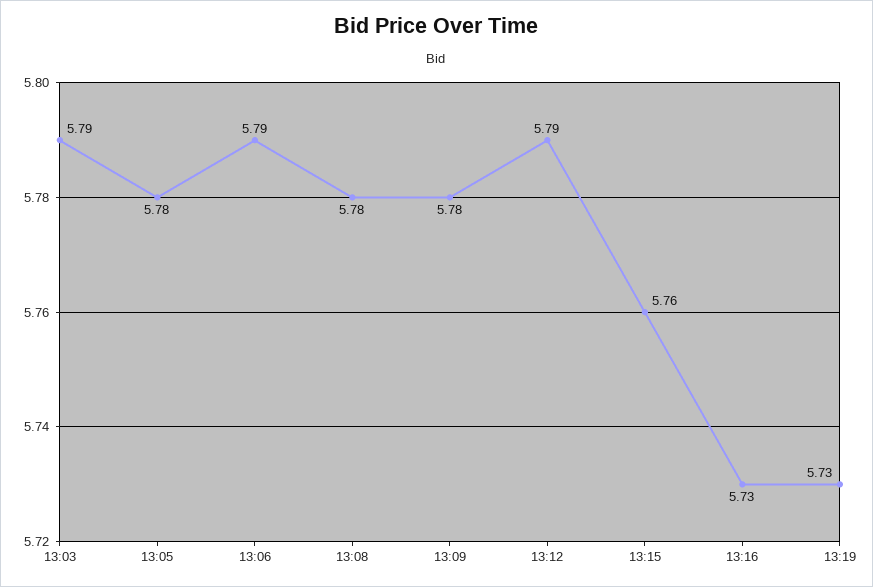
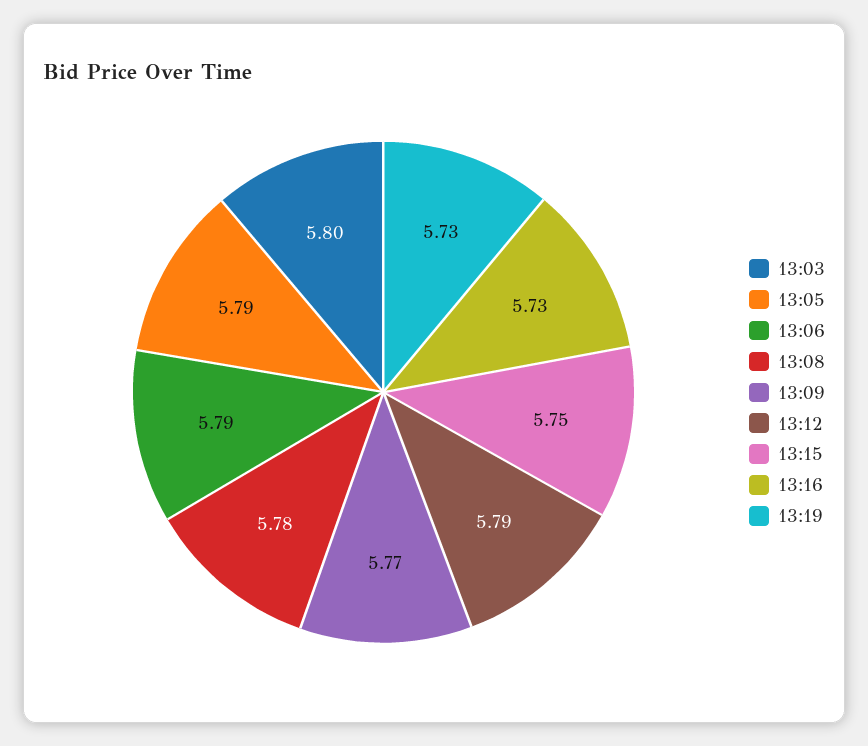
  {
-   "13:03": 5.79,
+   "13:03": 5.8,
-   "13:05": 5.78,
+   "13:05": 5.79,
    "13:06": 5.79,
    "13:08": 5.78,
-   "13:09": 5.78,
+   "13:09": 5.77,
    "13:12": 5.79,
-   "13:15": 5.76,
+   "13:15": 5.75,
    "13:16": 5.73,
    "13:19": 5.73
  }

